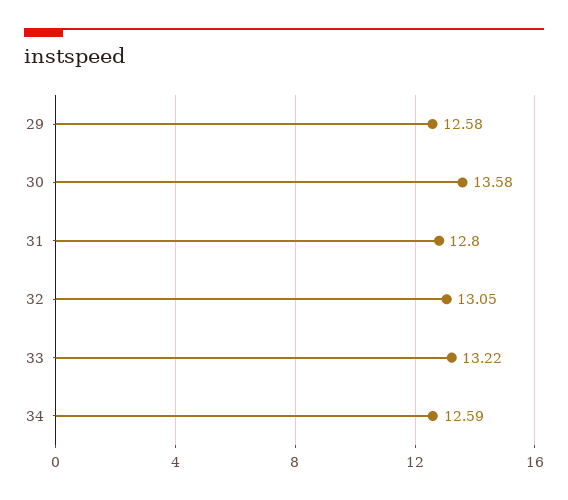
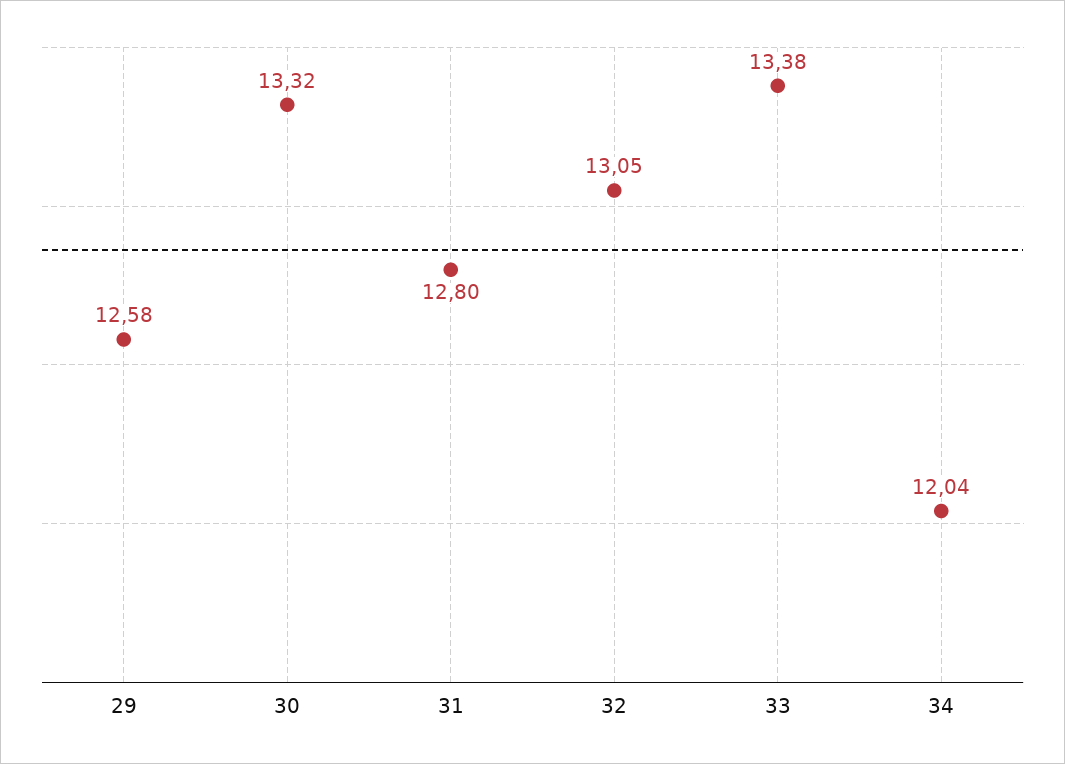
  {
    "29": 12.58,
-   "30": 13.58,
+   "30": 13.32,
    "31": 12.8,
    "32": 13.05,
-   "33": 13.22,
+   "33": 13.38,
-   "34": 12.59
+   "34": 12.04
  }

